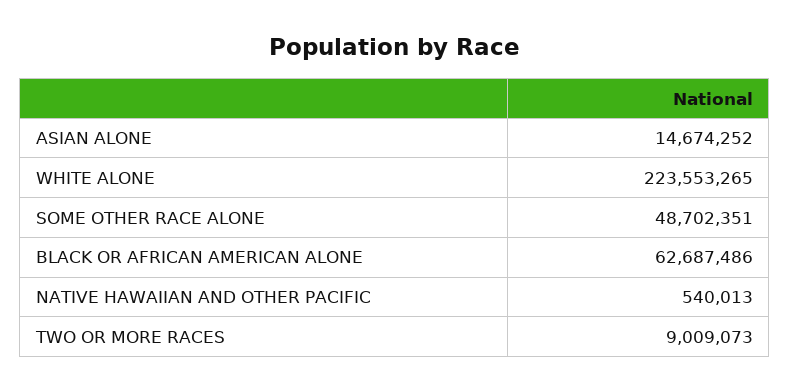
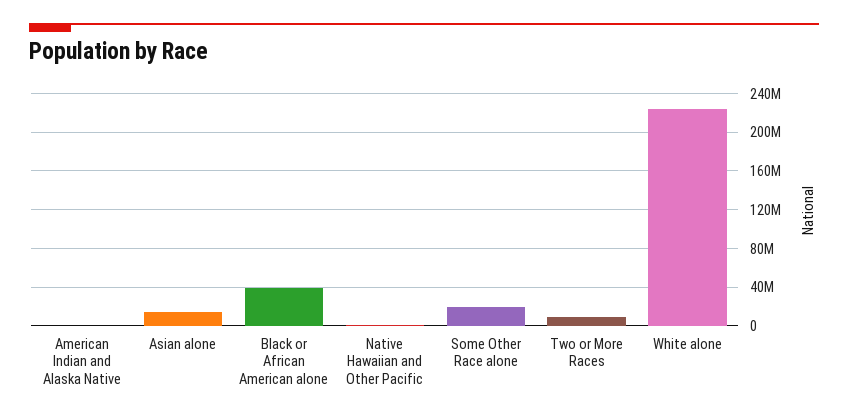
  {
    "ASIAN ALONE": 14674252,
    "WHITE ALONE": 223553265,
-   "SOME OTHER RACE ALONE": 48702351,
+   "SOME OTHER RACE ALONE": 20000000,
-   "BLACK OR AFRICAN AMERICAN ALONE": 62687486,
+   "BLACK OR AFRICAN AMERICAN ALONE": 40000000,
    "NATIVE HAWAIIAN AND OTHER PACIFIC": 540013,
-   "TWO OR MORE RACES": 9009073
+   "TWO OR MORE RACES": 9009073,
+   "American Indian and Alaska Native": 0
  }

